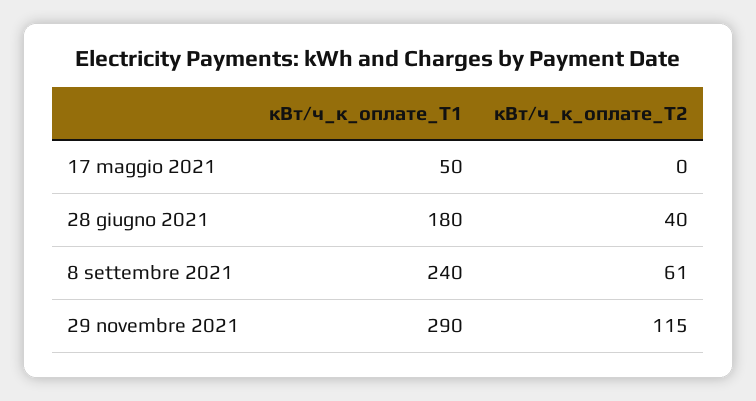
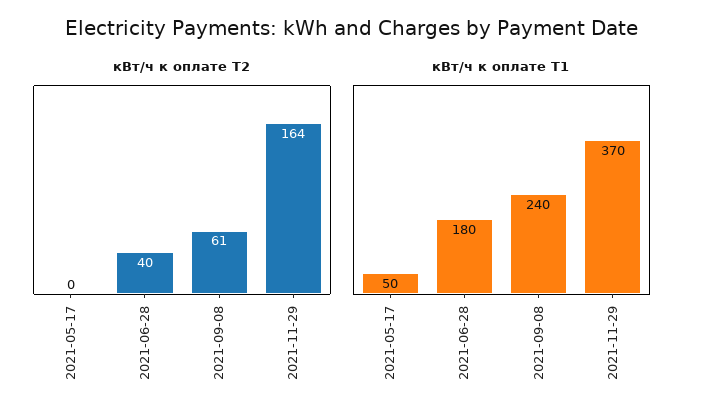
  {
    "кВт/ч_к_оплате_Т1": {
      "17 maggio 2021": 50,
      "28 giugno 2021": 180,
      "8 settembre 2021": 240,
-     "29 novembre 2021": 290
+     "29 novembre 2021": 370
    },
    "кВт/ч_к_оплате_Т2": {
      "17 maggio 2021": 0,
      "28 giugno 2021": 40,
      "8 settembre 2021": 61,
-     "29 novembre 2021": 115
+     "29 novembre 2021": 164
    }
  }

